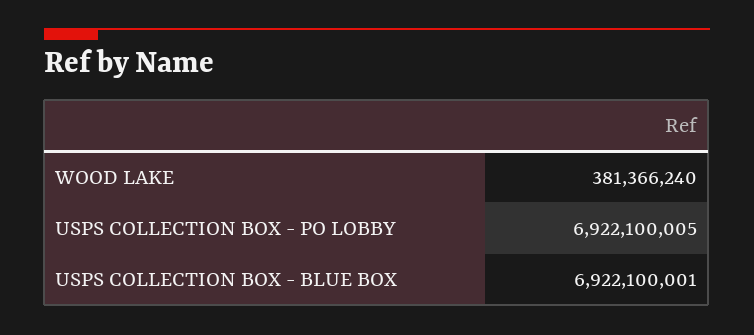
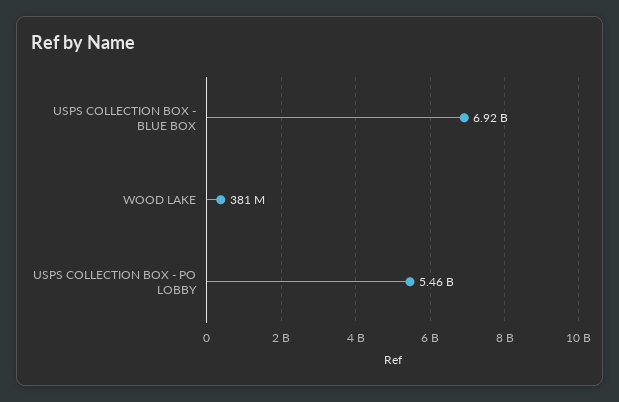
  {
    "WOOD LAKE": 381366240,
-   "USPS COLLECTION BOX - PO LOBBY": 6922100005,
+   "USPS COLLECTION BOX - PO LOBBY": 5460000000,
    "USPS COLLECTION BOX - BLUE BOX": 6922100001
  }

